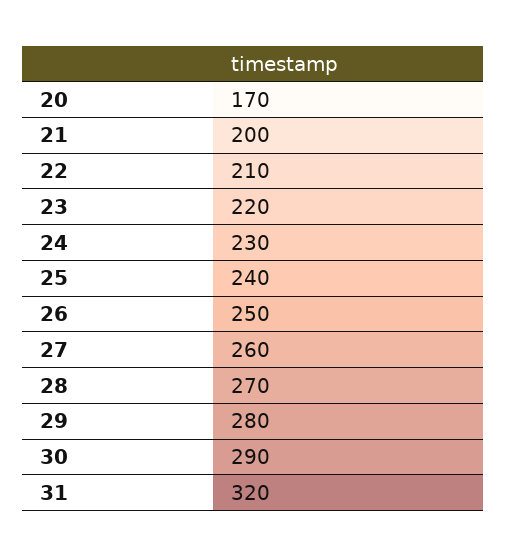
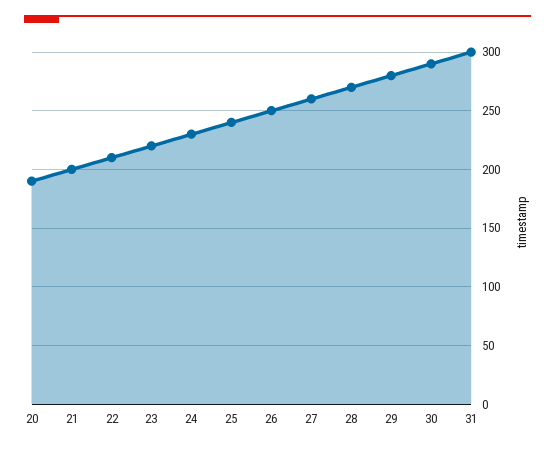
  {
-   "20": 170,
+   "20": 190,
    "21": 200,
    "22": 210,
    "23": 220,
    "24": 230,
    "25": 240,
    "26": 250,
    "27": 260,
    "28": 270,
    "29": 280,
    "30": 290,
-   "31": 320
+   "31": 300
  }

